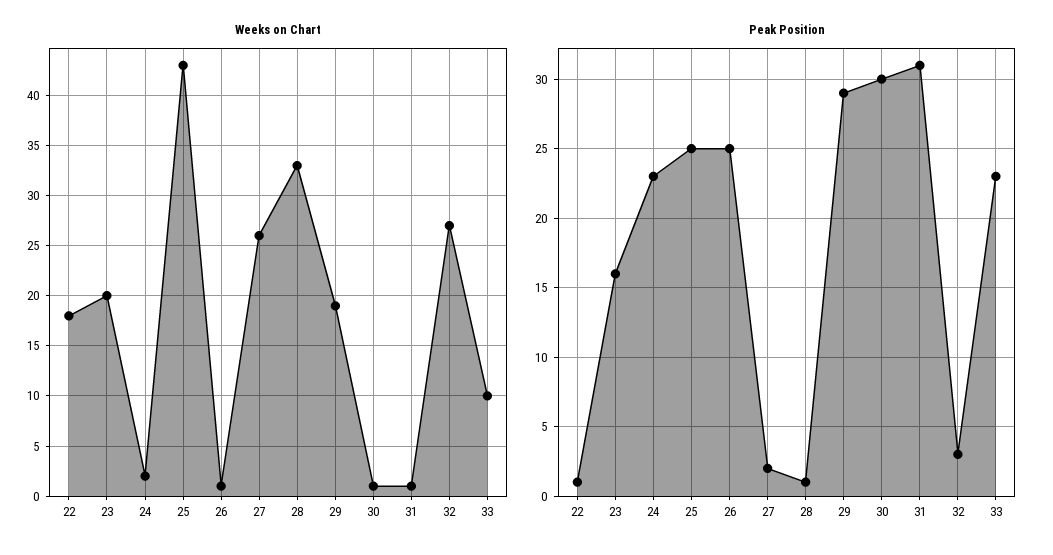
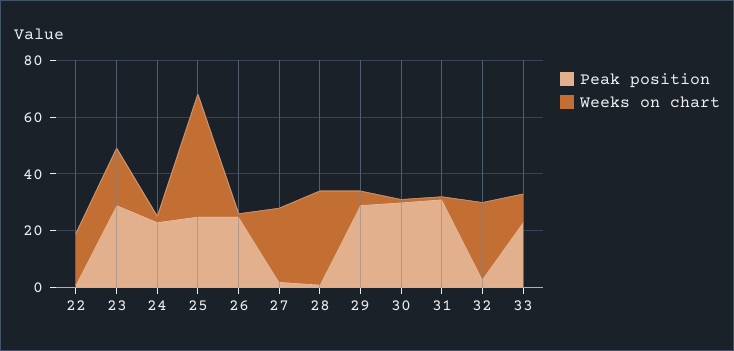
  {
    "Weeks on Chart": {
      "22": 18,
      "23": 20,
      "24": 2,
      "25": 43,
      "26": 1,
      "27": 26,
      "28": 33,
-     "29": 19,
+     "29": 5,
      "30": 1,
      "31": 1,
      "32": 27,
      "33": 10
    },
    "Peak Position": {
      "22": 1,
-     "23": 16,
+     "23": 30,
      "24": 23,
      "25": 25,
      "26": 25,
      "27": 2,
      "28": 1,
      "29": 29,
      "30": 30,
      "31": 31,
      "32": 3,
      "33": 23
    }
  }

